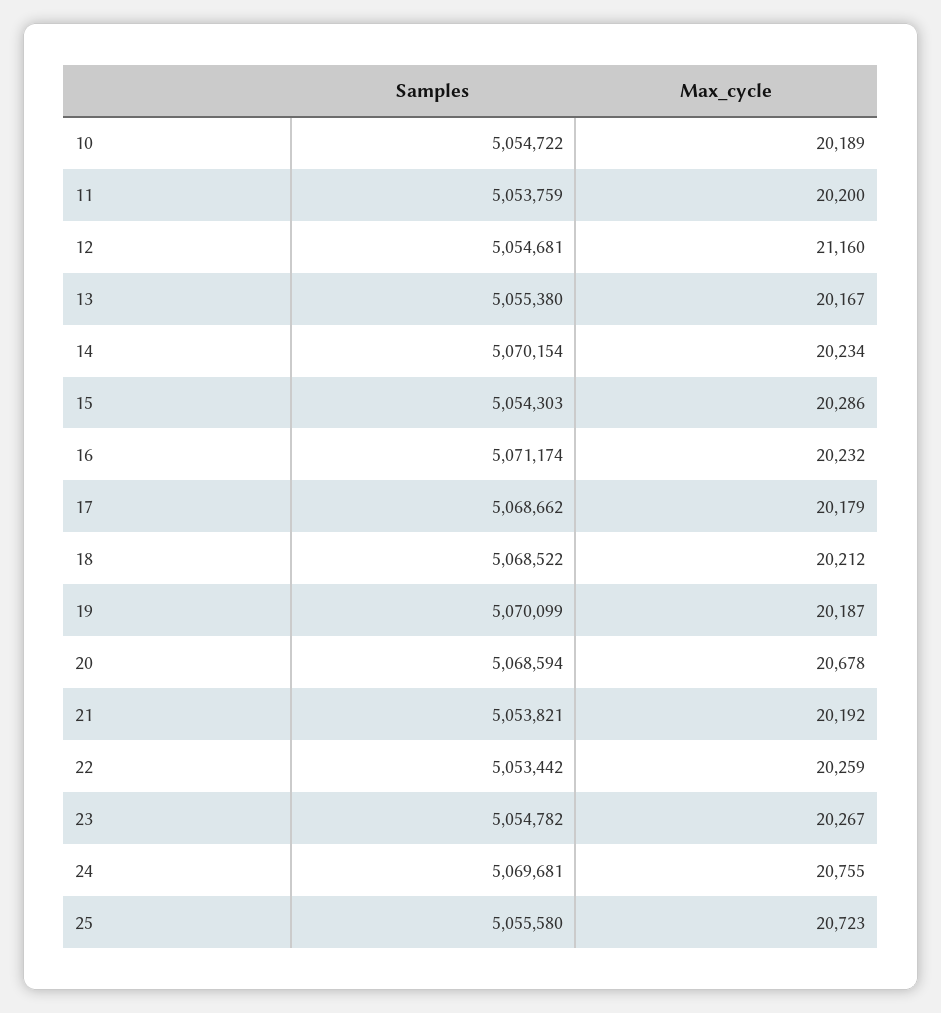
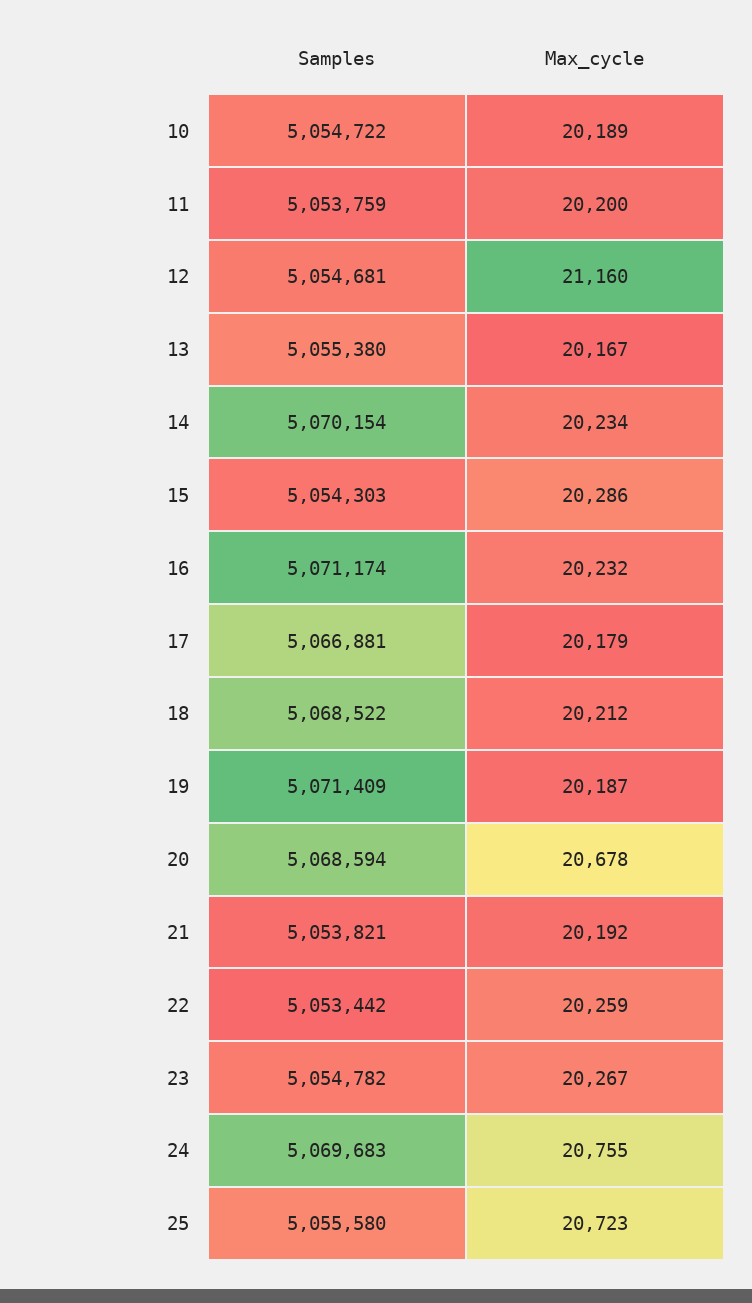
  {
    "Samples": {
      "10": 5054722,
      "11": 5053759,
      "12": 5054681,
      "13": 5055380,
      "14": 5070154,
      "15": 5054303,
      "16": 5071174,
-     "17": 5068662,
+     "17": 5066881,
      "18": 5068522,
-     "19": 5070099,
+     "19": 5071409,
      "20": 5068594,
      "21": 5053821,
      "22": 5053442,
      "23": 5054782,
-     "24": 5069681,
+     "24": 5069683,
      "25": 5055580
    },
    "Max_cycle": {
      "10": 20189,
      "11": 20200,
      "12": 21160,
      "13": 20167,
      "14": 20234,
      "15": 20286,
      "16": 20232,
      "17": 20179,
      "18": 20212,
      "19": 20187,
      "20": 20678,
      "21": 20192,
      "22": 20259,
      "23": 20267,
      "24": 20755,
      "25": 20723
    }
  }

